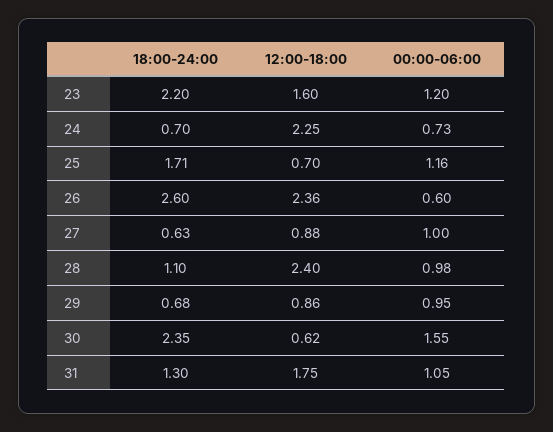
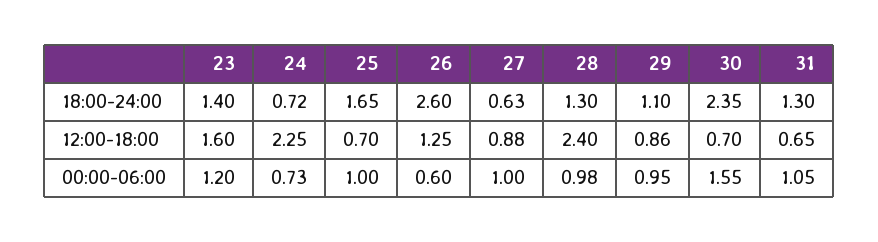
  {
    "18:00-24:00": {
-     "23": 2.2,
+     "23": 1.4,
-     "24": 0.7,
+     "24": 0.72,
-     "25": 1.71,
+     "25": 1.65,
      "26": 2.6,
      "27": 0.63,
-     "28": 1.1,
+     "28": 1.3,
-     "29": 0.68,
+     "29": 1.1,
      "30": 2.35,
      "31": 1.3
    },
    "12:00-18:00": {
      "23": 1.6,
      "24": 2.25,
      "25": 0.7,
-     "26": 2.36,
+     "26": 1.25,
      "27": 0.88,
      "28": 2.4,
      "29": 0.86,
-     "30": 0.62,
+     "30": 0.7,
-     "31": 1.75
+     "31": 0.65
    },
    "00:00-06:00": {
      "23": 1.2,
      "24": 0.73,
-     "25": 1.16,
+     "25": 1,
      "26": 0.6,
      "27": 1,
      "28": 0.98,
      "29": 0.95,
      "30": 1.55,
      "31": 1.05
    }
  }

